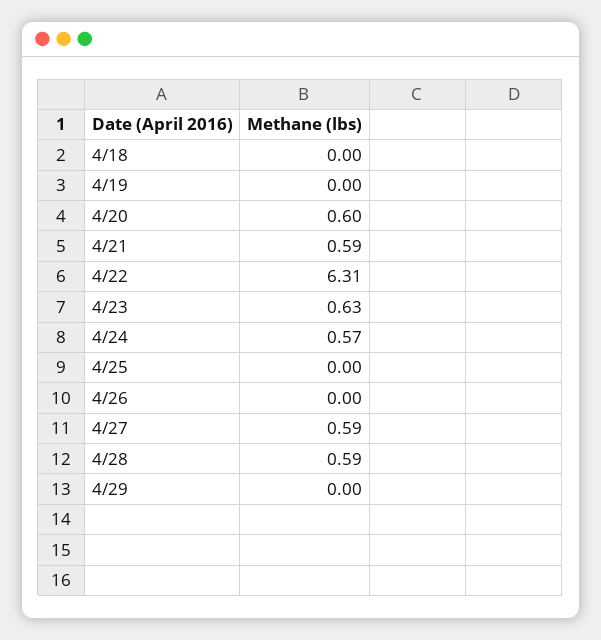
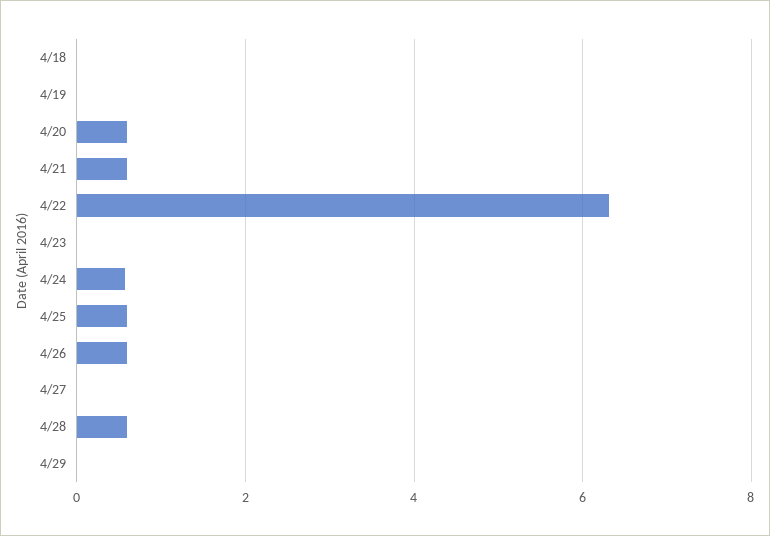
  {
    "4/18": 0,
    "4/19": 0,
    "4/20": 0.6,
    "4/21": 0.59,
    "4/22": 6.31,
-   "4/23": 0.63,
+   "4/23": 0,
    "4/24": 0.57,
-   "4/25": 0,
+   "4/25": 0.6,
-   "4/26": 0,
+   "4/26": 0.6,
-   "4/27": 0.59,
+   "4/27": 0,
    "4/28": 0.59,
    "4/29": 0
  }

